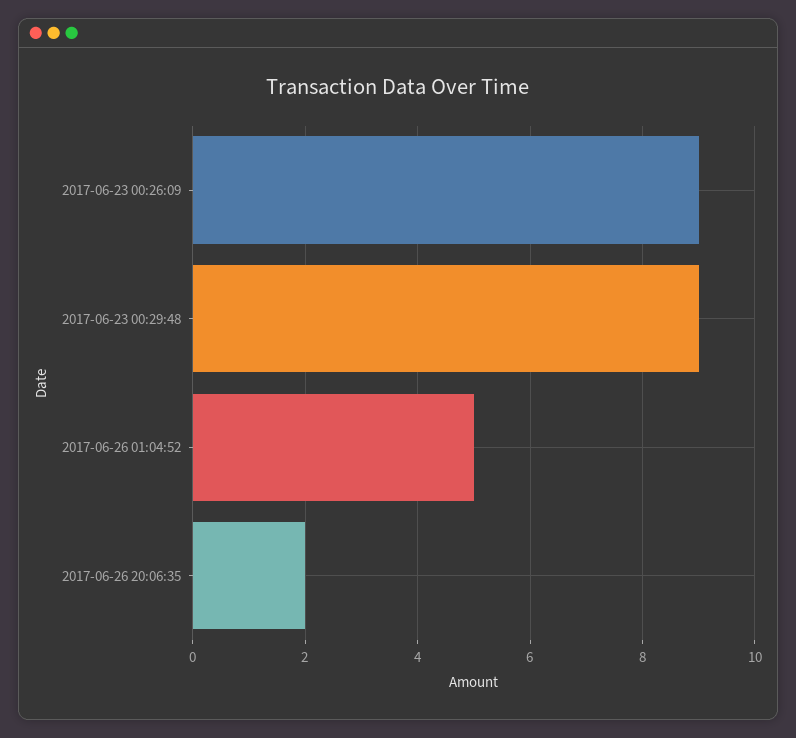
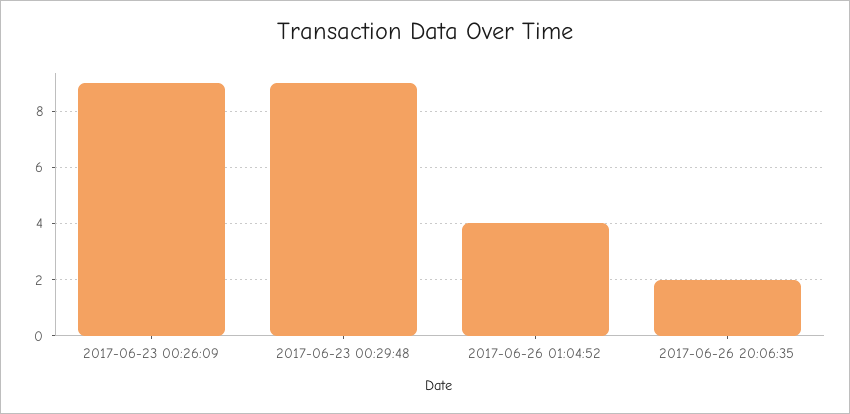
  {
    "2017-06-23 00:26:09": 9,
    "2017-06-23 00:29:48": 9,
-   "2017-06-26 01:04:52": 5,
+   "2017-06-26 01:04:52": 4,
    "2017-06-26 20:06:35": 2
  }

